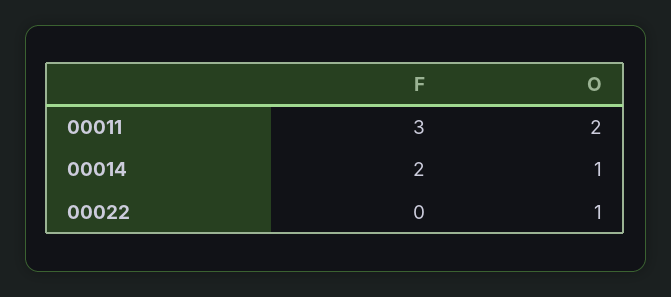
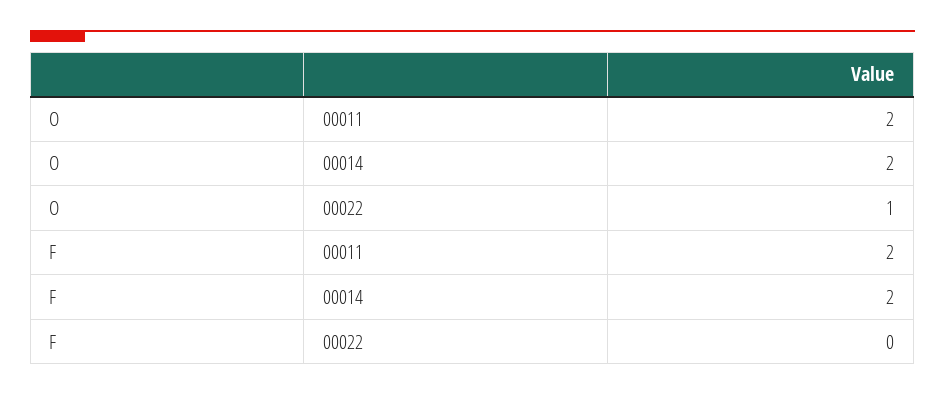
  {
    "F": {
-     "00011": 3,
+     "00011": 2,
      "00014": 2,
      "00022": 0
    },
    "O": {
      "00011": 2,
-     "00014": 1,
+     "00014": 2,
      "00022": 1
    }
  }

